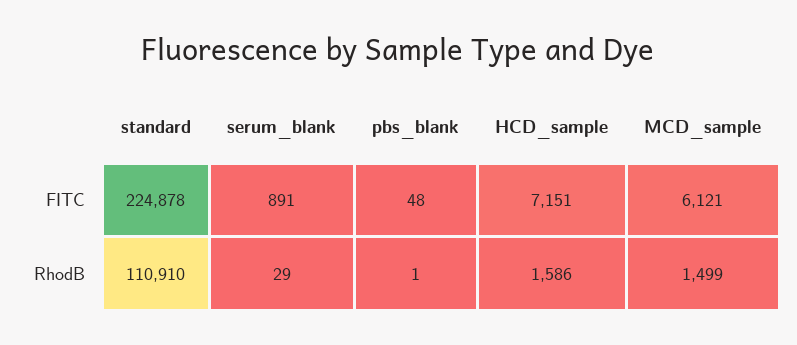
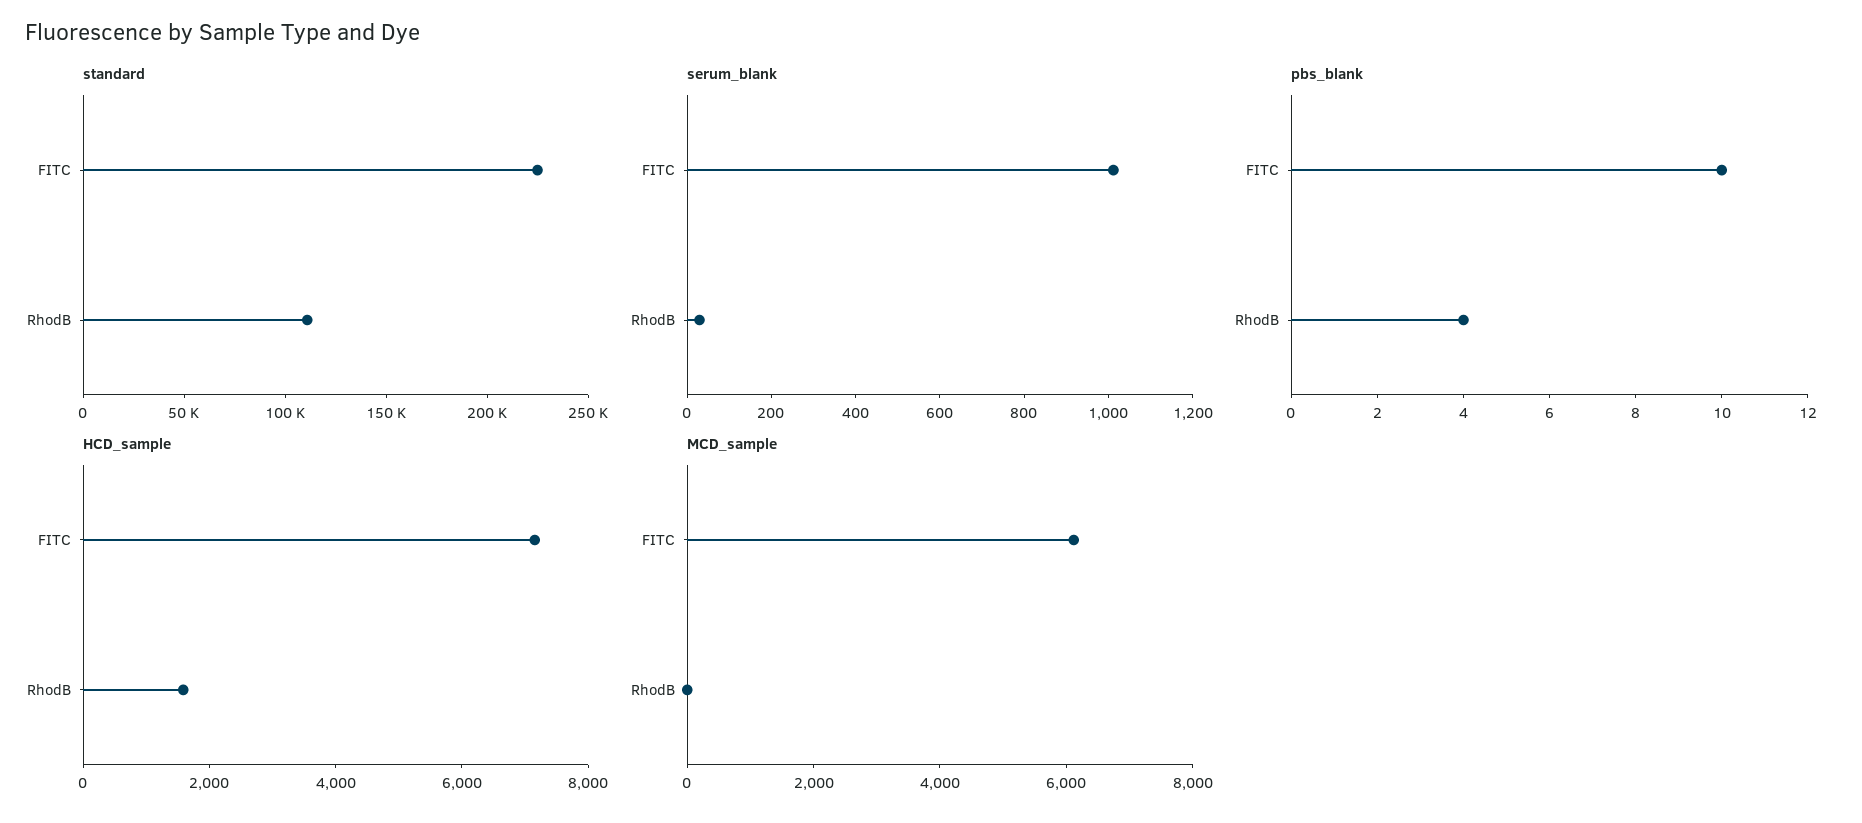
  {
    "standard": {
      "FITC": 224878,
      "RhodB": 110910
    },
    "serum_blank": {
-     "FITC": 891,
+     "FITC": 1000,
      "RhodB": 29
    },
    "pbs_blank": {
-     "FITC": 48,
+     "FITC": 10,
-     "RhodB": 1
+     "RhodB": 4
    },
    "HCD_sample": {
      "FITC": 7151,
      "RhodB": 1586
    },
    "MCD_sample": {
      "FITC": 6121,
-     "RhodB": 1499
+     "RhodB": 0
    }
  }

